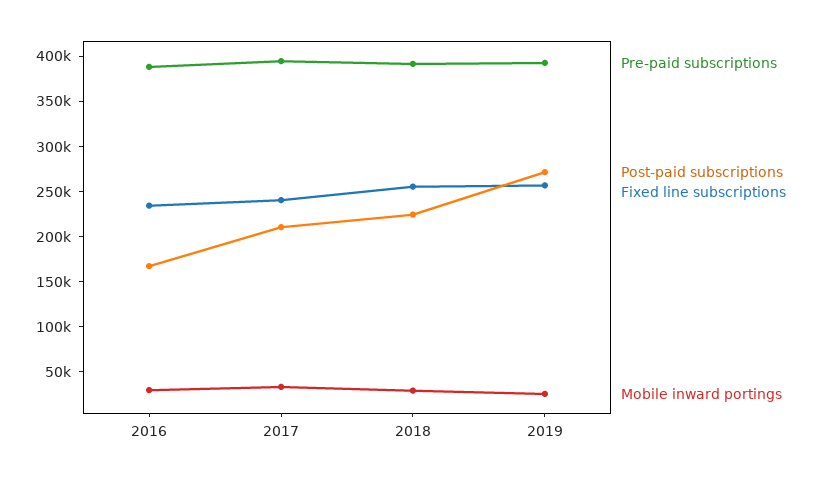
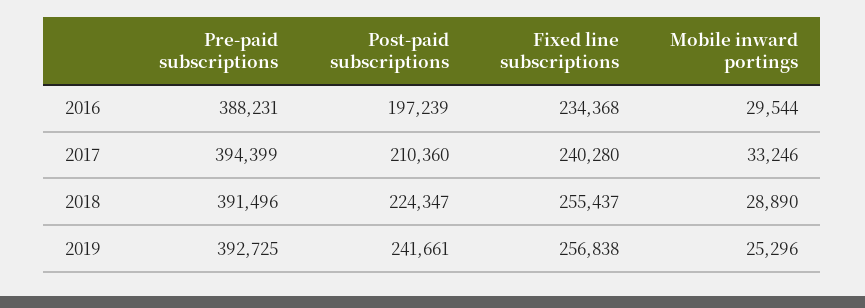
  {
    "Pre-paid subscriptions": {
      "2016": 388231,
      "2017": 394399,
      "2018": 391496,
      "2019": 392725
    },
    "Post-paid subscriptions": {
-     "2016": 170000,
+     "2016": 197239,
      "2017": 210360,
      "2018": 224347,
-     "2019": 270000
+     "2019": 241661
    },
    "Fixed line subscriptions": {
      "2016": 234368,
      "2017": 240280,
      "2018": 255437,
      "2019": 256838
    },
    "Mobile inward portings": {
      "2016": 29544,
      "2017": 33246,
      "2018": 28890,
      "2019": 25296
    }
  }

